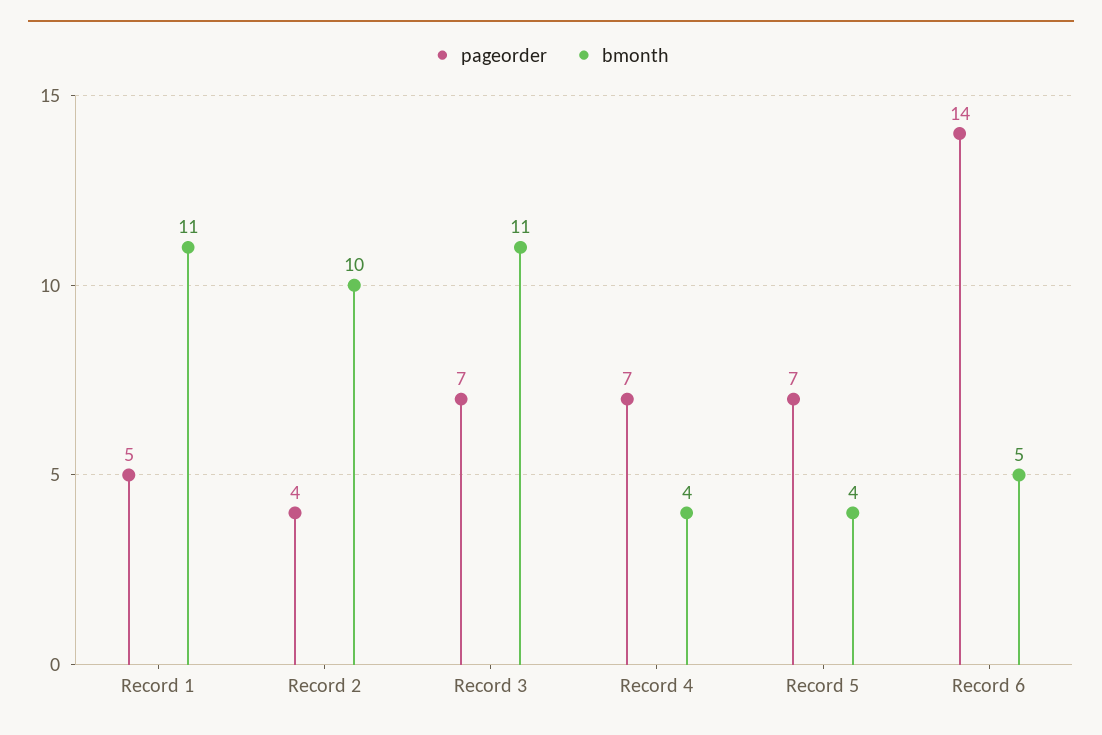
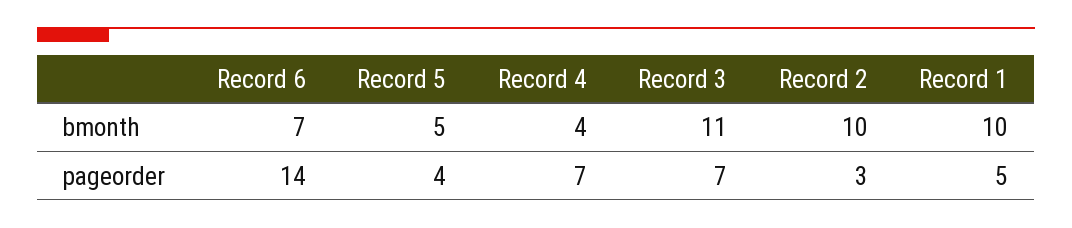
  {
    "pageorder": {
      "Record 1": 5,
-     "Record 2": 4,
+     "Record 2": 3,
      "Record 3": 7,
      "Record 4": 7,
-     "Record 5": 7,
+     "Record 5": 4,
      "Record 6": 14
    },
    "bmonth": {
-     "Record 1": 11,
+     "Record 1": 10,
      "Record 2": 10,
      "Record 3": 11,
      "Record 4": 4,
-     "Record 5": 4,
+     "Record 5": 5,
-     "Record 6": 5
+     "Record 6": 7
    }
  }

